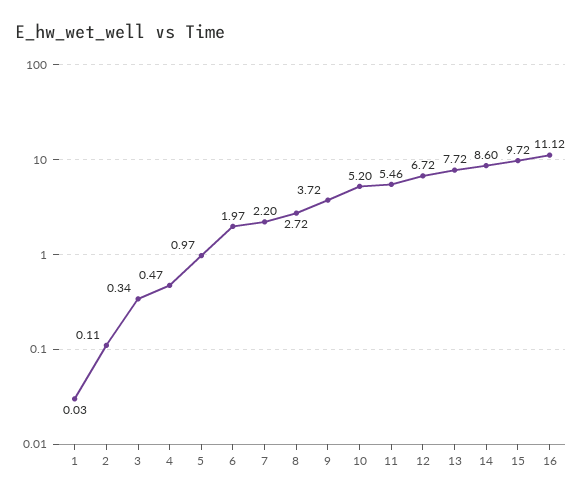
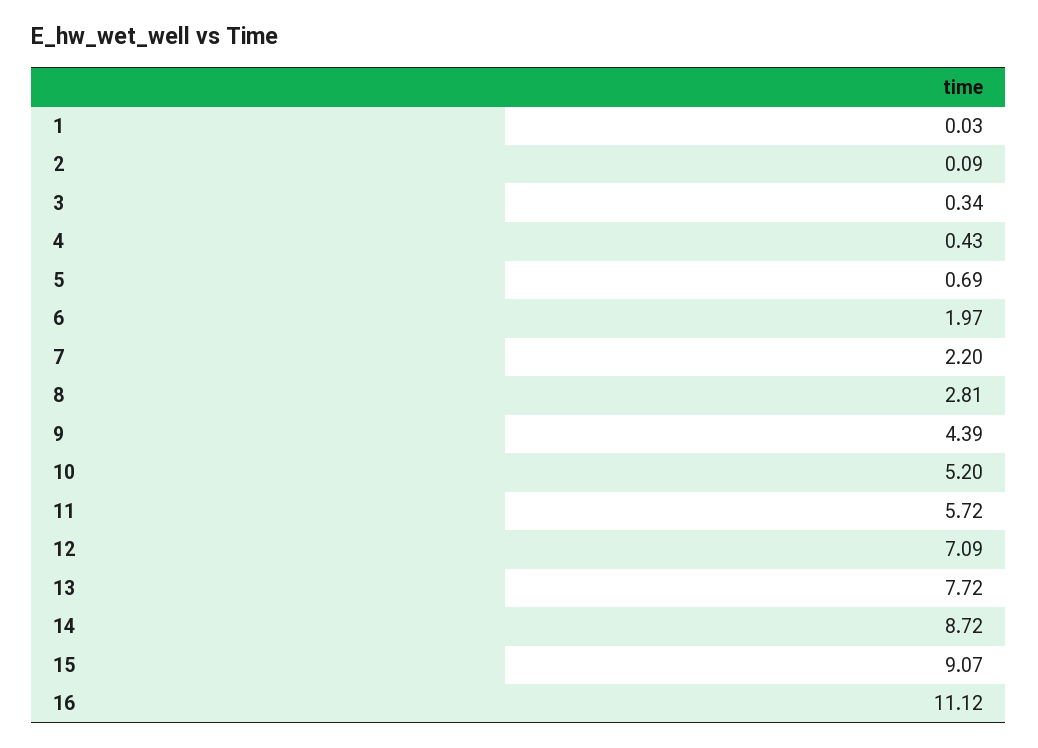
  {
    "1": 0.03,
-   "2": 0.11,
+   "2": 0.09,
    "3": 0.34,
-   "4": 0.47,
+   "4": 0.43,
-   "5": 0.97,
+   "5": 0.69,
    "6": 1.97,
    "7": 2.2,
-   "8": 2.72,
+   "8": 2.81,
-   "9": 3.72,
+   "9": 4.39,
    "10": 5.2,
-   "11": 5.46,
+   "11": 5.72,
-   "12": 6.72,
+   "12": 7.09,
    "13": 7.72,
-   "14": 8.6,
+   "14": 8.72,
-   "15": 9.72,
+   "15": 9.07,
    "16": 11.12
  }

